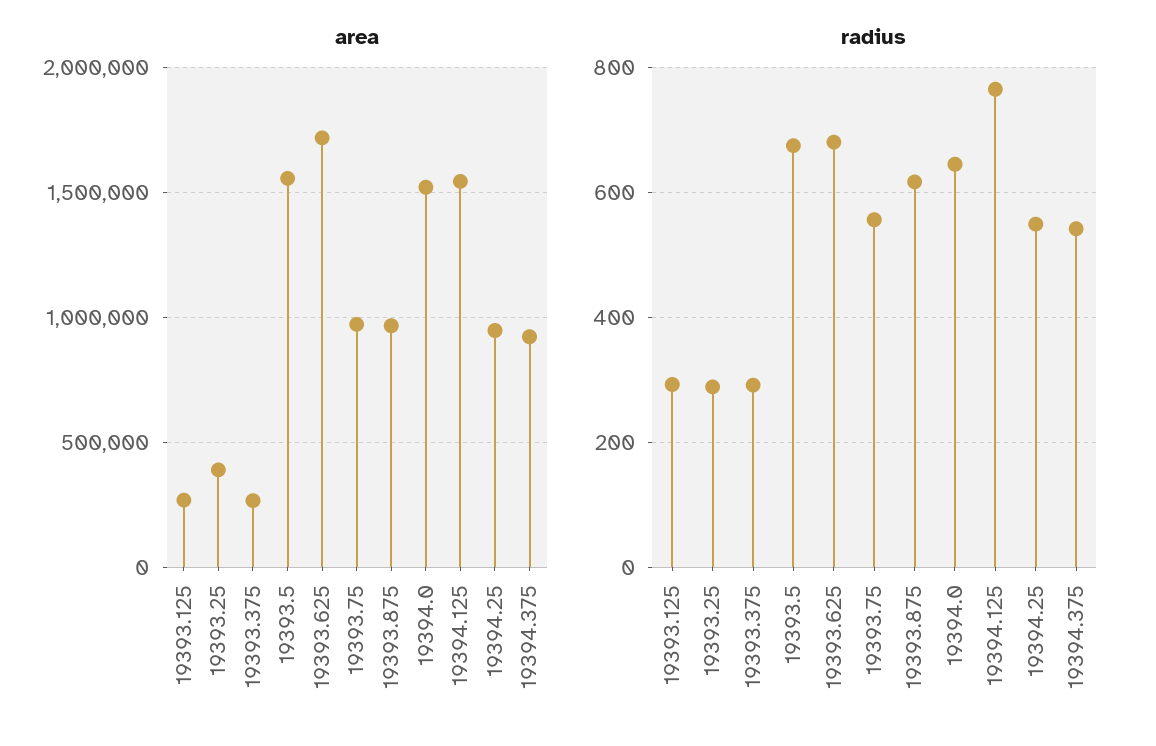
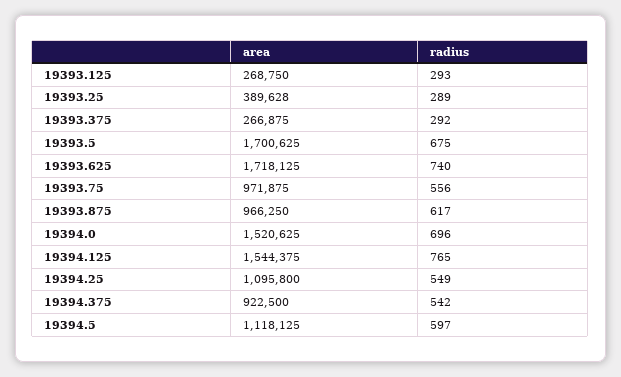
  {
    "area": {
      "19393.125": 268750,
      "19393.25": 389628,
      "19393.375": 266875,
-     "19393.5": 1550000,
+     "19393.5": 1700625,
      "19393.625": 1718125,
      "19393.75": 971875,
      "19393.875": 966250,
      "19394.0": 1520625,
      "19394.125": 1544375,
-     "19394.25": 950000,
+     "19394.25": 1095800,
-     "19394.375": 922500
+     "19394.375": 922500,
+     "19394.5": 1118125
    },
    "radius": {
      "19393.125": 293,
      "19393.25": 289,
      "19393.375": 292,
      "19393.5": 675,
-     "19393.625": 680,
+     "19393.625": 740,
      "19393.75": 556,
      "19393.875": 617,
-     "19394.0": 640,
+     "19394.0": 696,
      "19394.125": 765,
      "19394.25": 549,
-     "19394.375": 542
+     "19394.375": 542,
+     "19394.5": 597
    }
  }

